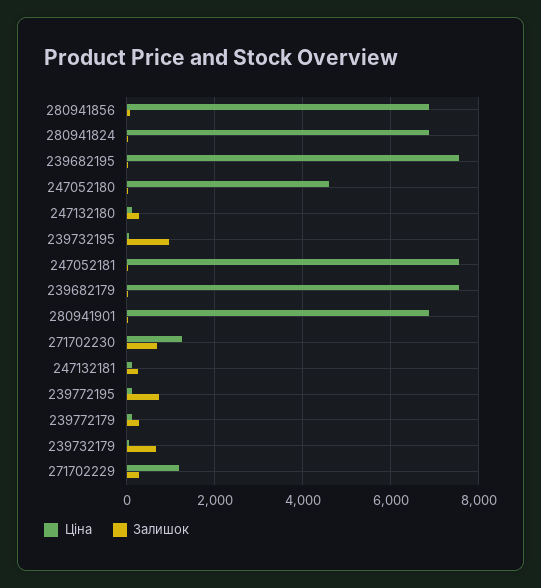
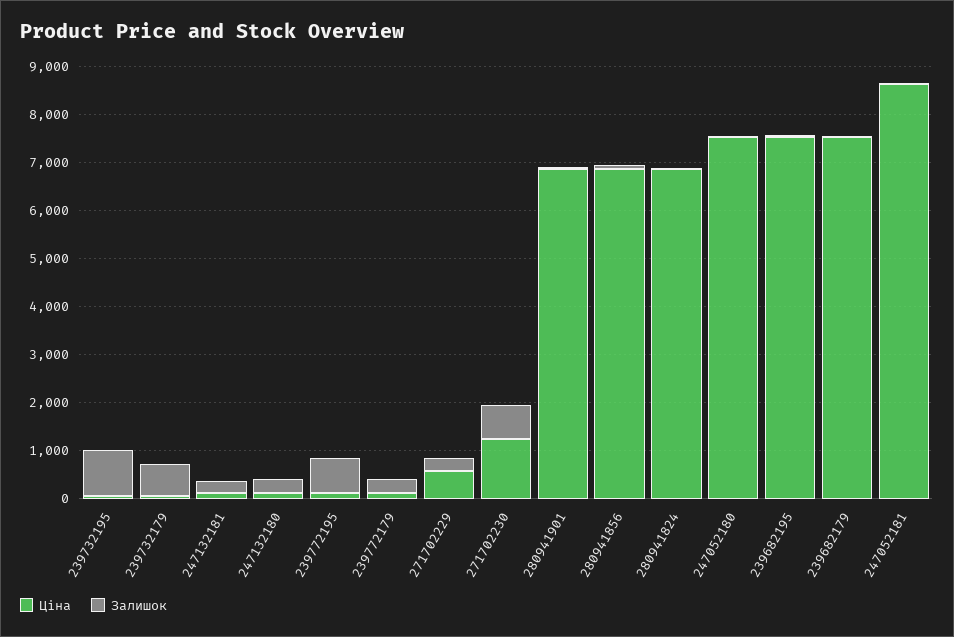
  {
    "Ціна": {
      "280941856": 6800,
      "280941824": 6800,
      "239682195": 7600,
-     "247052180": 4600,
+     "247052180": 7600,
      "247132180": 200,
      "239732195": 0,
-     "247052181": 7600,
+     "247052181": 8600,
      "239682179": 7600,
      "280941901": 6800,
      "271702230": 1200,
      "247132181": 200,
      "239772195": 200,
      "239772179": 200,
      "239732179": 0,
-     "271702229": 1200
+     "271702229": 600
    },
    "Залишок": {
      "280941856": 0,
      "280941824": 0,
      "239682195": 0,
      "247052180": 0,
      "247132180": 200,
      "239732195": 1000,
      "247052181": 0,
      "239682179": 0,
      "280941901": 0,
      "271702230": 600,
      "247132181": 200,
      "239772195": 800,
      "239772179": 200,
      "239732179": 600,
      "271702229": 200
    }
  }

